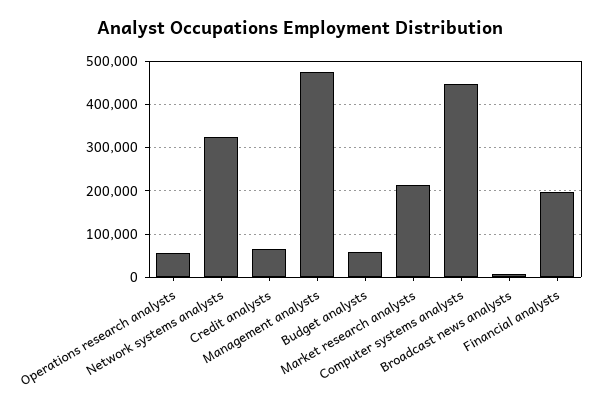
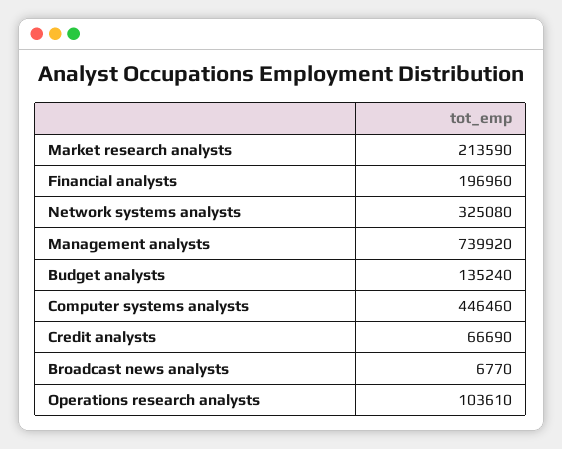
  {
-   "Operations research analysts": 60000,
+   "Operations research analysts": 103610,
    "Network systems analysts": 325080,
    "Credit analysts": 66690,
-   "Management analysts": 480000,
+   "Management analysts": 739920,
-   "Budget analysts": 60000,
+   "Budget analysts": 135240,
    "Market research analysts": 213590,
    "Computer systems analysts": 446460,
    "Broadcast news analysts": 6770,
    "Financial analysts": 196960
  }

